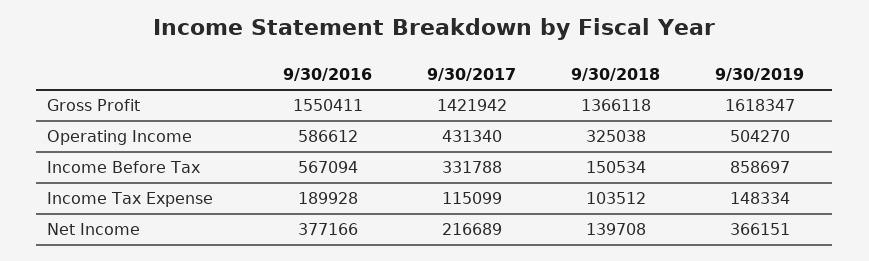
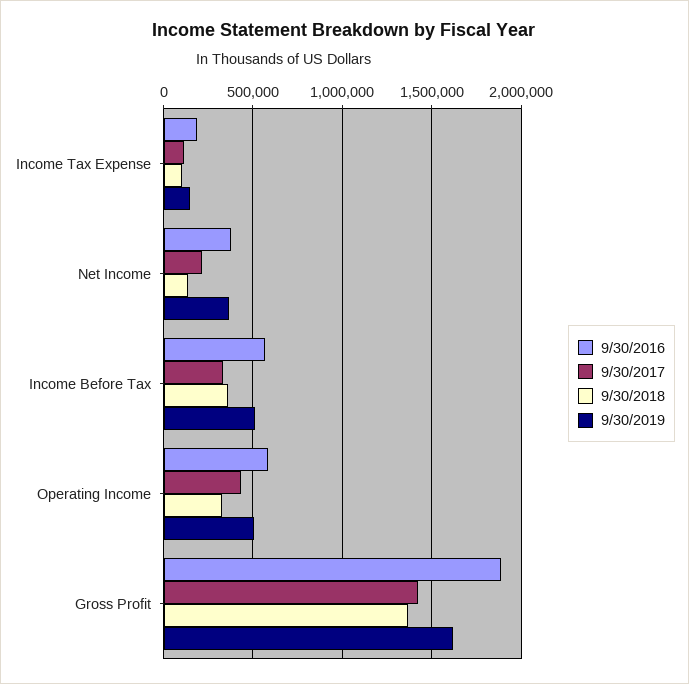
  {
    "9/30/2016": {
-     "Gross Profit": 1550411,
+     "Gross Profit": 1900000,
      "Operating Income": 586612,
      "Income Before Tax": 567094,
      "Income Tax Expense": 189928,
      "Net Income": 377166
    },
    "9/30/2017": {
      "Gross Profit": 1421942,
      "Operating Income": 431340,
      "Income Before Tax": 331788,
      "Income Tax Expense": 115099,
      "Net Income": 216689
    },
    "9/30/2018": {
      "Gross Profit": 1366118,
      "Operating Income": 325038,
-     "Income Before Tax": 150534,
+     "Income Before Tax": 350000,
      "Income Tax Expense": 103512,
      "Net Income": 139708
    },
    "9/30/2019": {
      "Gross Profit": 1618347,
      "Operating Income": 504270,
-     "Income Before Tax": 858697,
+     "Income Before Tax": 500000,
      "Income Tax Expense": 148334,
      "Net Income": 366151
    }
  }

